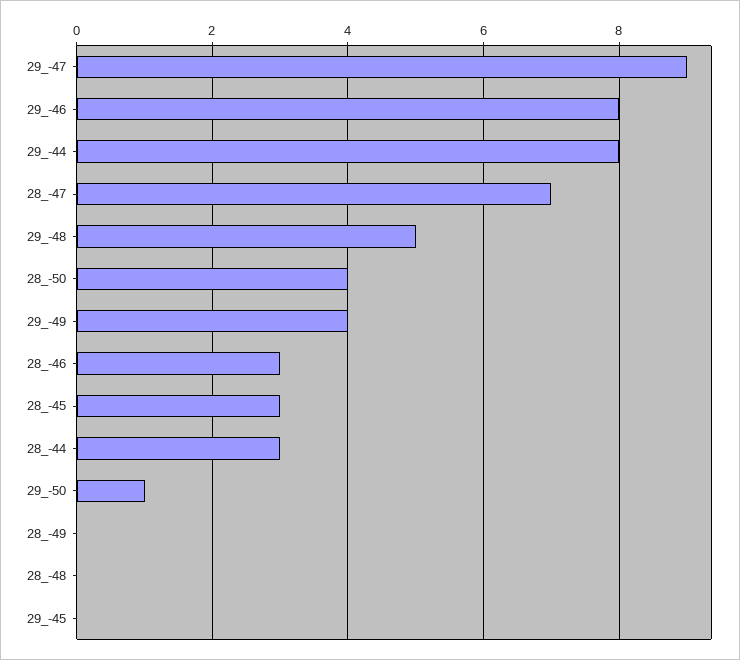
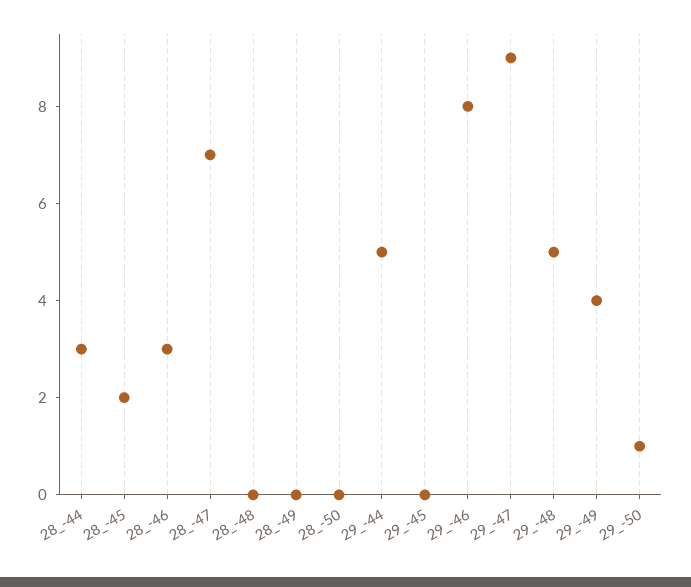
  {
    "29_-47": 9,
    "29_-46": 8,
-   "29_-44": 8,
+   "29_-44": 5,
    "28_-47": 7,
    "29_-48": 5,
-   "28_-50": 4,
+   "28_-50": 0,
    "29_-49": 4,
    "28_-46": 3,
-   "28_-45": 3,
+   "28_-45": 2,
    "28_-44": 3,
    "29_-50": 1,
    "28_-49": 0,
    "28_-48": 0,
    "29_-45": 0
  }

